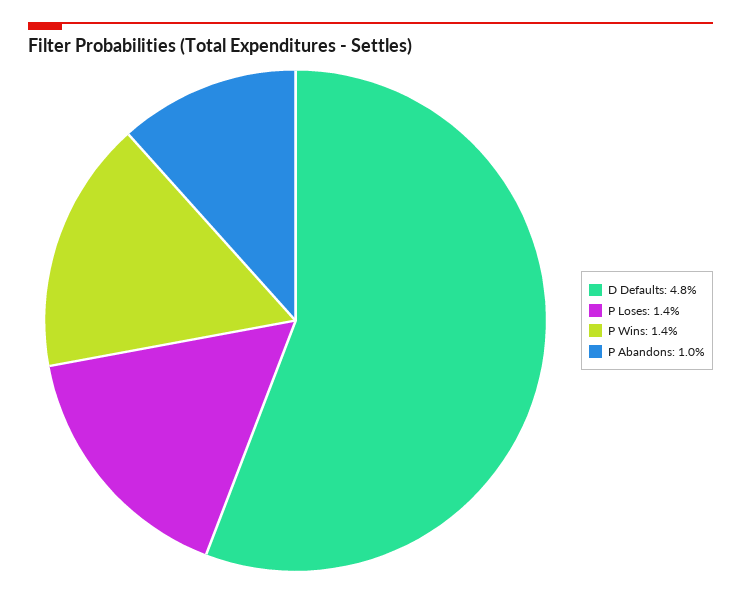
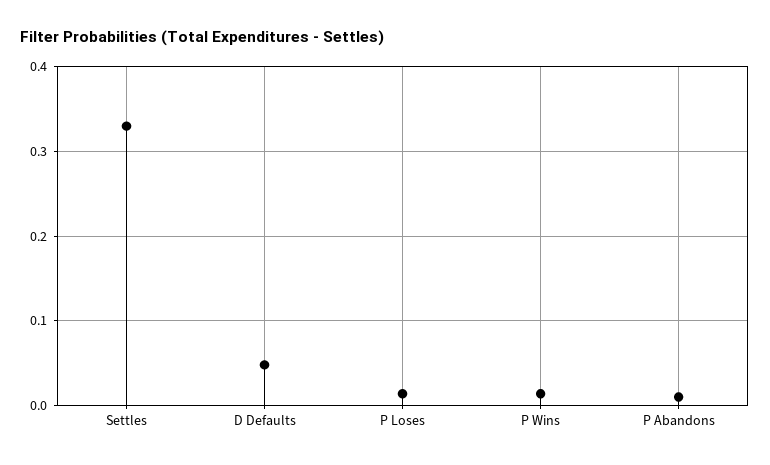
  {
    "D Defaults": 0.048,
    "P Loses": 0.014,
    "P Wins": 0.014,
-   "P Abandons": 0.01
+   "P Abandons": 0.01,
+   "Settles": 0.33
  }

